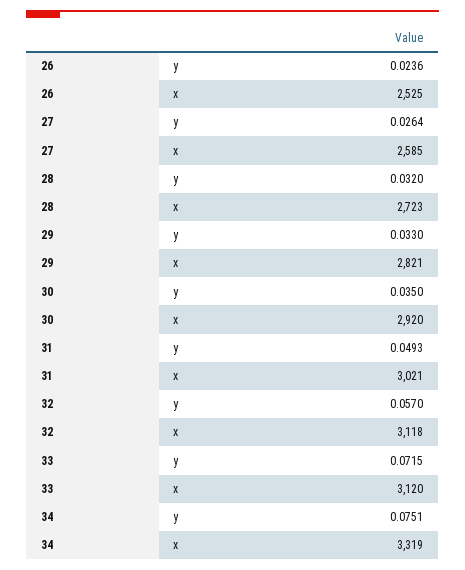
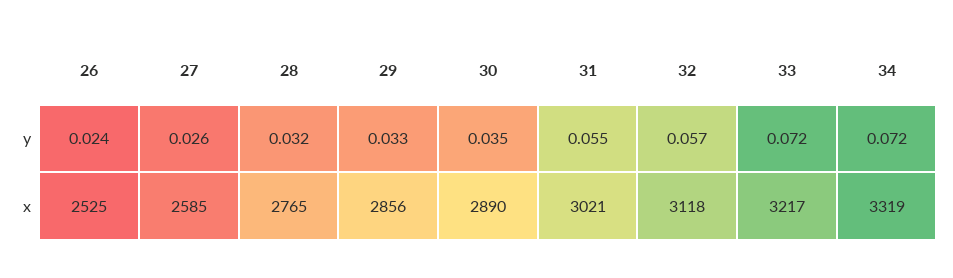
  {
    "26": {
      "y": 0.0236,
      "x": 2525
    },
    "27": {
      "y": 0.0264,
      "x": 2585
    },
    "28": {
      "y": 0.032,
-     "x": 2723
+     "x": 2765
    },
    "29": {
      "y": 0.033,
-     "x": 2821
+     "x": 2856
    },
    "30": {
      "y": 0.035,
-     "x": 2920
+     "x": 2890
    },
    "31": {
-     "y": 0.0493,
+     "y": 0.055,
      "x": 3021
    },
    "32": {
      "y": 0.057,
      "x": 3118
    },
    "33": {
      "y": 0.0715,
-     "x": 3120
+     "x": 3217
    },
    "34": {
-     "y": 0.0751,
+     "y": 0.072,
      "x": 3319
    }
  }

